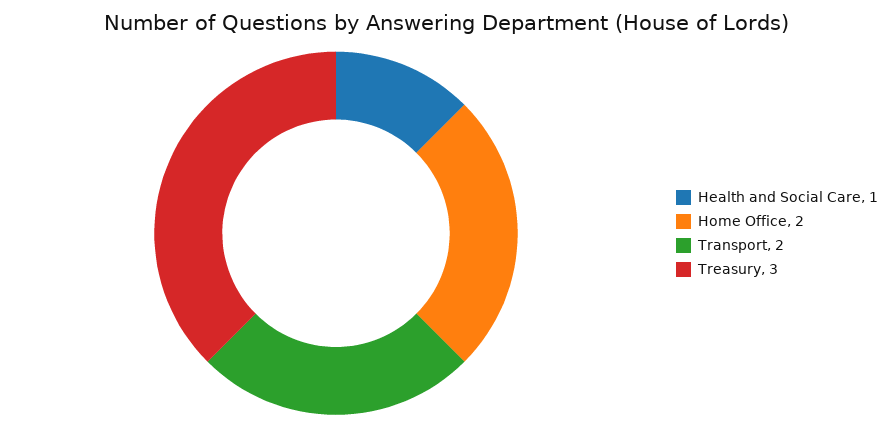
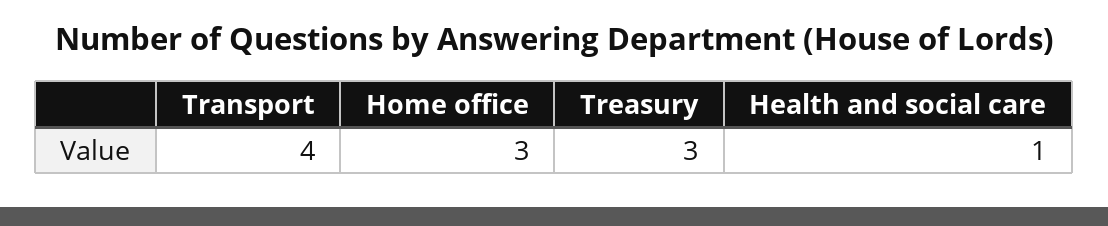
  {
    "Health and Social Care": 1,
-   "Home Office": 2,
+   "Home Office": 3,
-   "Transport": 2,
+   "Transport": 4,
    "Treasury": 3
  }

